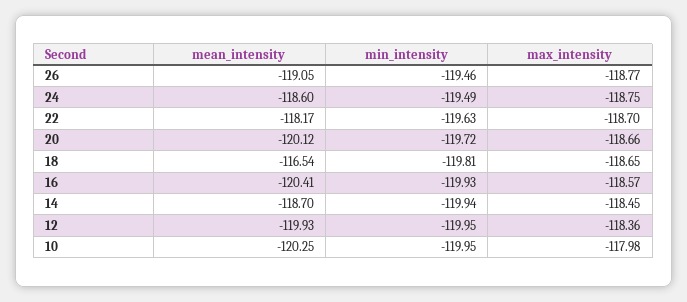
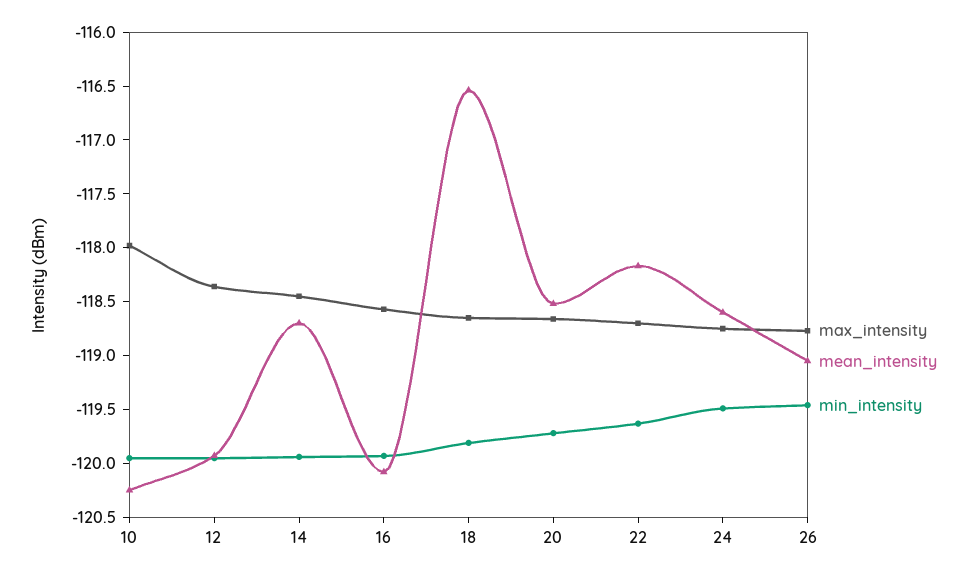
  {
    "mean_intensity": {
      "26": -119.05,
      "24": -118.6,
      "22": -118.17,
-     "20": -120.12,
+     "20": -118.5,
      "18": -116.54,
-     "16": -120.41,
+     "16": -120.1,
      "14": -118.7,
      "12": -119.93,
      "10": -120.25
    },
    "min_intensity": {
      "26": -119.46,
      "24": -119.49,
      "22": -119.63,
      "20": -119.72,
      "18": -119.81,
      "16": -119.93,
      "14": -119.94,
      "12": -119.95,
      "10": -119.95
    },
    "max_intensity": {
      "26": -118.77,
      "24": -118.75,
      "22": -118.7,
      "20": -118.66,
      "18": -118.65,
      "16": -118.57,
      "14": -118.45,
      "12": -118.36,
      "10": -117.98
    }
  }

